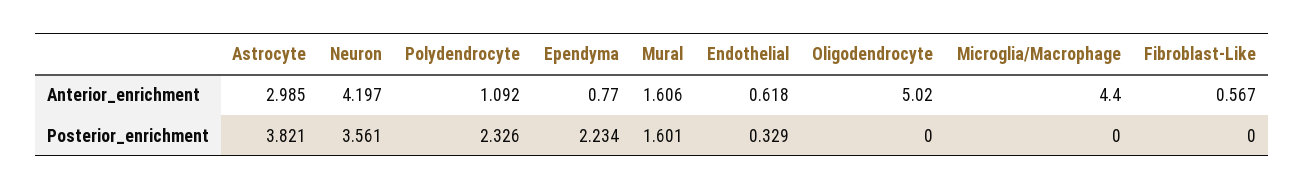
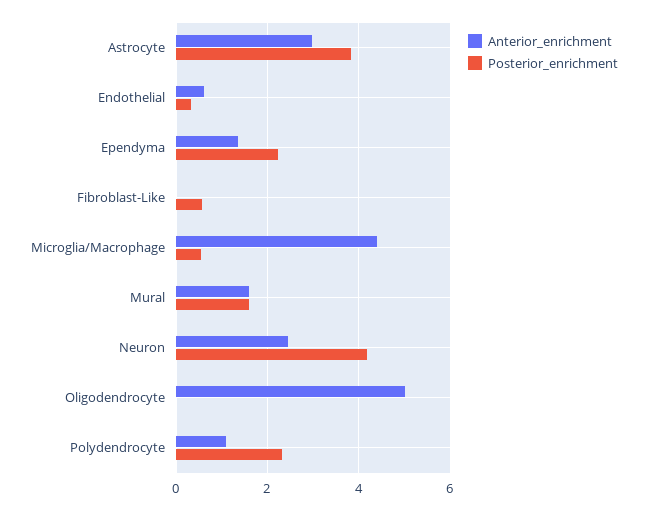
  {
    "Anterior_enrichment": {
      "Astrocyte": 2.985,
-     "Neuron": 4.197,
+     "Neuron": 2.4,
      "Polydendrocyte": 1.092,
-     "Ependyma": 0.77,
+     "Ependyma": 1.4,
      "Mural": 1.606,
      "Endothelial": 0.618,
      "Oligodendrocyte": 5.02,
      "Microglia/Macrophage": 4.4,
-     "Fibroblast-Like": 0.567
+     "Fibroblast-Like": 0
    },
    "Posterior_enrichment": {
      "Astrocyte": 3.821,
-     "Neuron": 3.561,
+     "Neuron": 4.2,
      "Polydendrocyte": 2.326,
      "Ependyma": 2.234,
      "Mural": 1.601,
      "Endothelial": 0.329,
      "Oligodendrocyte": 0,
-     "Microglia/Macrophage": 0,
+     "Microglia/Macrophage": 0.6,
-     "Fibroblast-Like": 0
+     "Fibroblast-Like": 0.6
    }
  }

